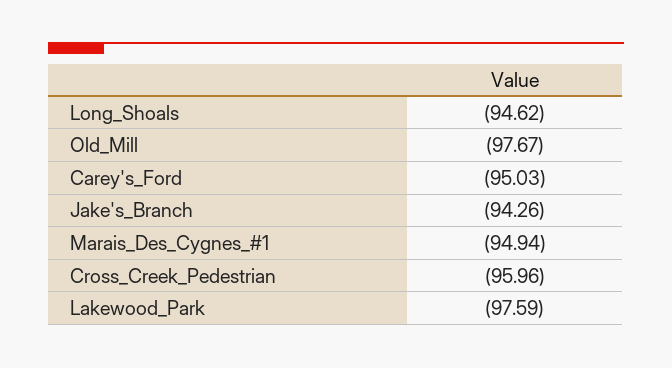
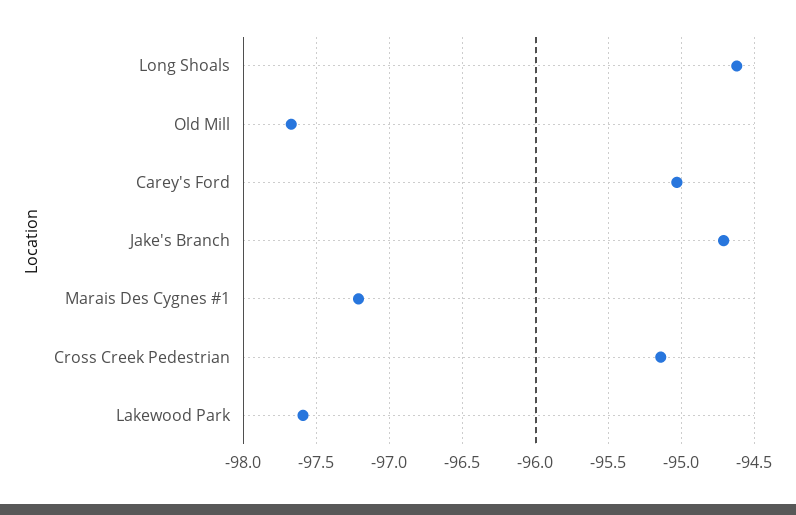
  {
    "Long_Shoals": -94.62,
    "Old_Mill": -97.67,
    "Carey's_Ford": -95.03,
-   "Jake's_Branch": -94.26,
+   "Jake's_Branch": -94.7,
-   "Marais_Des_Cygnes_#1": -94.94,
+   "Marais_Des_Cygnes_#1": -97.2,
-   "Cross_Creek_Pedestrian": -95.96,
+   "Cross_Creek_Pedestrian": -95.15,
    "Lakewood_Park": -97.59
  }

